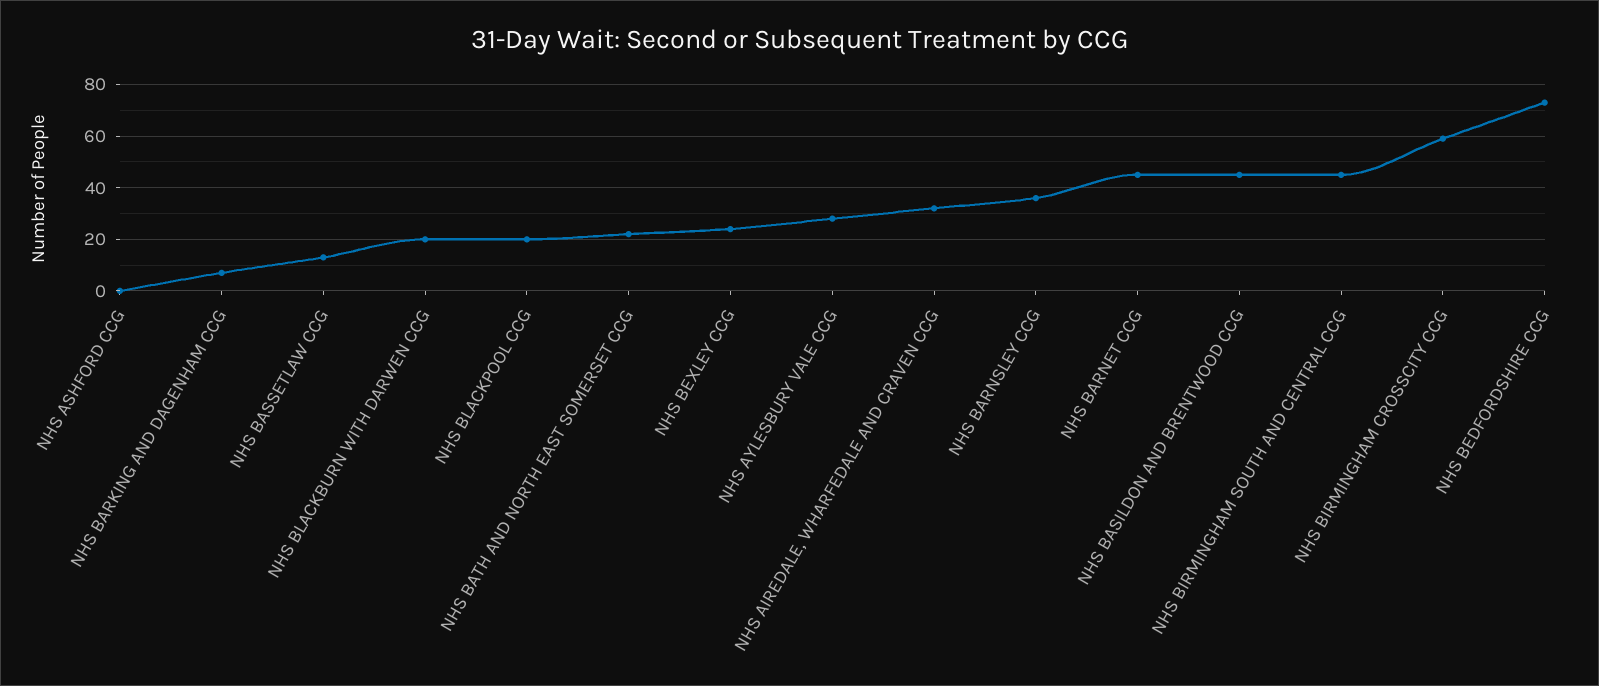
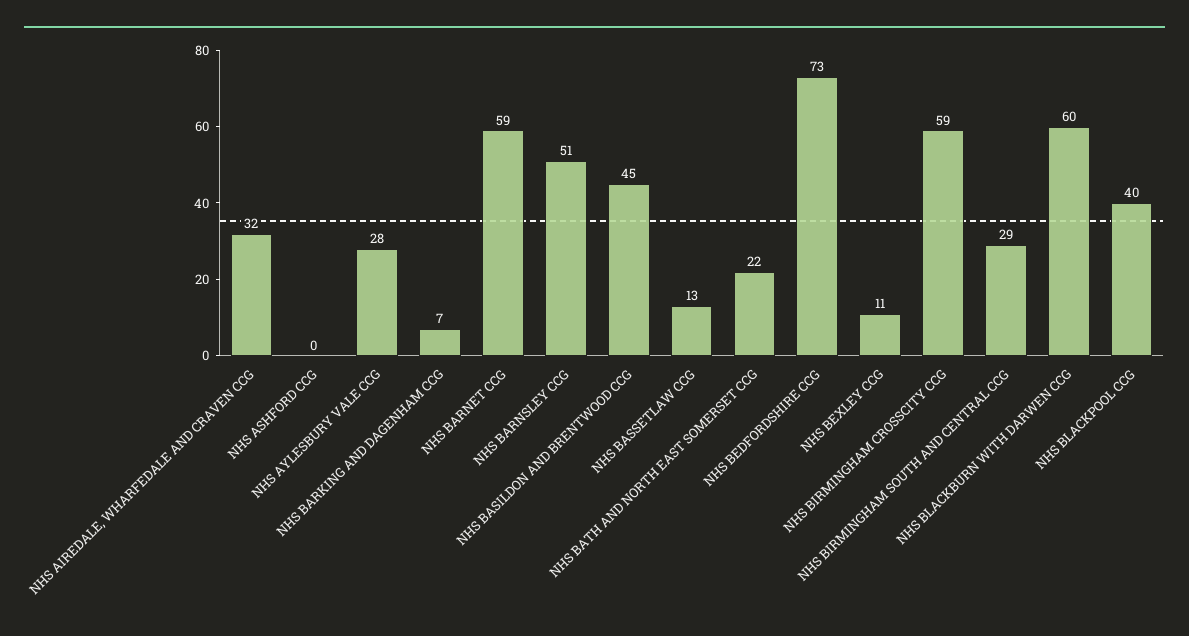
  {
    "NHS ASHFORD CCG": 0,
    "NHS BARKING AND DAGENHAM CCG": 7,
    "NHS BASSETLAW CCG": 13,
-   "NHS BLACKBURN WITH DARWEN CCG": 20,
+   "NHS BLACKBURN WITH DARWEN CCG": 60,
-   "NHS BLACKPOOL CCG": 20,
+   "NHS BLACKPOOL CCG": 40,
    "NHS BATH AND NORTH EAST SOMERSET CCG": 22,
-   "NHS BEXLEY CCG": 25,
+   "NHS BEXLEY CCG": 11,
    "NHS AYLESBURY VALE CCG": 28,
    "NHS AIREDALE, WHARFEDALE AND CRAVEN CCG": 32,
-   "NHS BARNSLEY CCG": 35,
+   "NHS BARNSLEY CCG": 51,
-   "NHS BARNET CCG": 45,
+   "NHS BARNET CCG": 59,
    "NHS BASILDON AND BRENTWOOD CCG": 45,
-   "NHS BIRMINGHAM SOUTH AND CENTRAL CCG": 45,
+   "NHS BIRMINGHAM SOUTH AND CENTRAL CCG": 29,
    "NHS BIRMINGHAM CROSSCITY CCG": 59,
    "NHS BEDFORDSHIRE CCG": 73
  }

